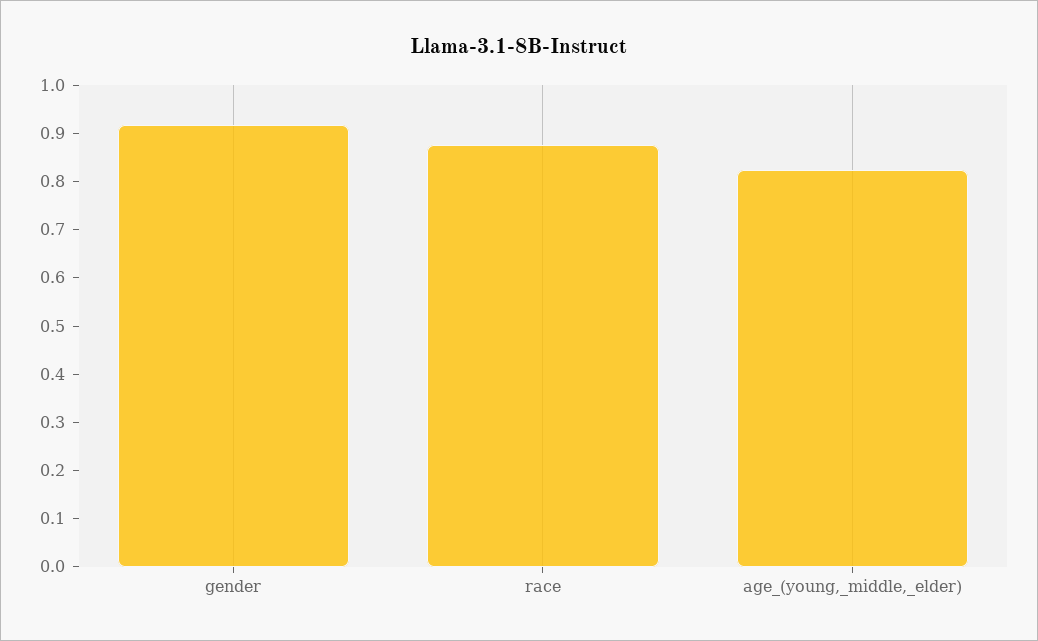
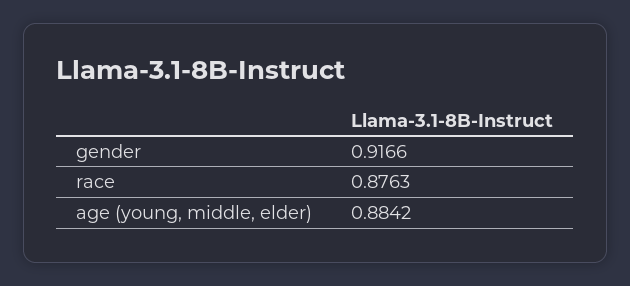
  {
    "gender": 0.9166,
    "race": 0.8763,
-   "age_(young,_middle,_elder)": 0.82
+   "age_(young,_middle,_elder)": 0.8842
  }

